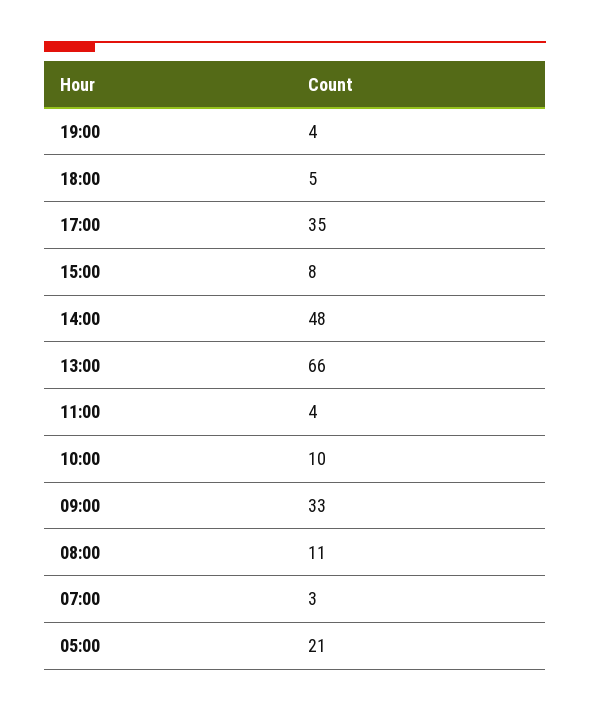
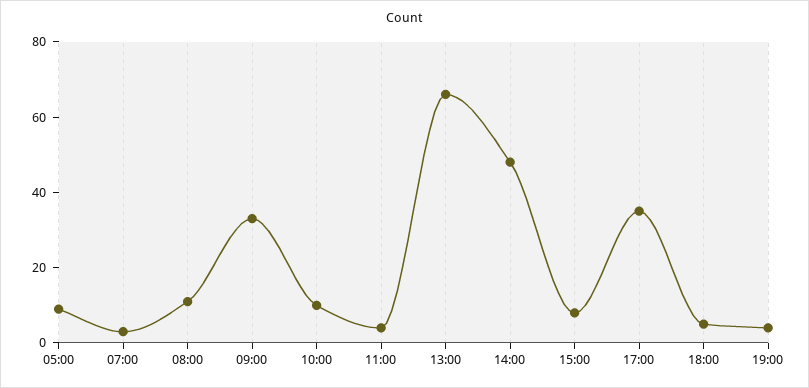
  {
    "19:00": 4,
    "18:00": 5,
    "17:00": 35,
    "15:00": 8,
    "14:00": 48,
    "13:00": 66,
    "11:00": 4,
    "10:00": 10,
    "09:00": 33,
    "08:00": 11,
    "07:00": 3,
-   "05:00": 21
+   "05:00": 10
  }

